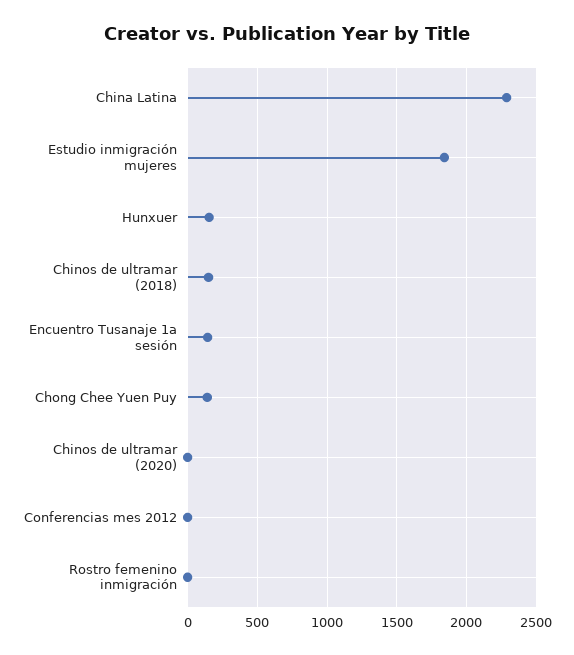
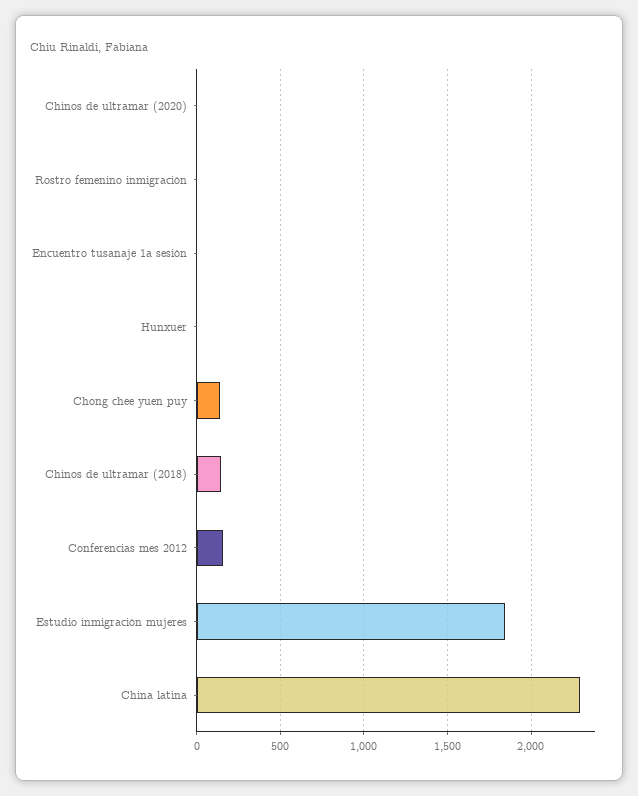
  {
    "China Latina": 2300,
    "Estudio inmigración mujeres": 1850,
-   "Hunxuer": 150,
+   "Hunxuer": 0,
    "Chinos de ultramar (2018)": 150,
-   "Encuentro Tusanaje 1a sesión": 150,
+   "Encuentro Tusanaje 1a sesión": 0,
    "Chong Chee Yuen Puy": 150,
    "Chinos de ultramar (2020)": 0,
-   "Conferencias mes 2012": 0,
+   "Conferencias mes 2012": 150,
    "Rostro femenino inmigración": 0
  }

